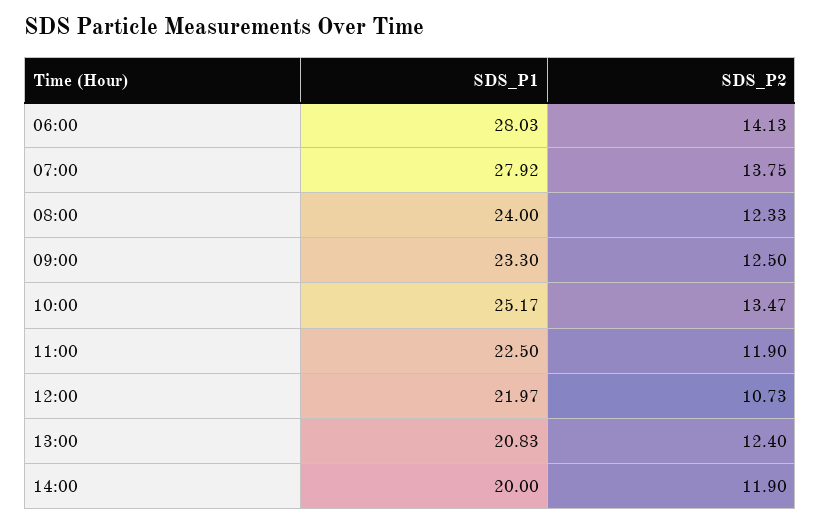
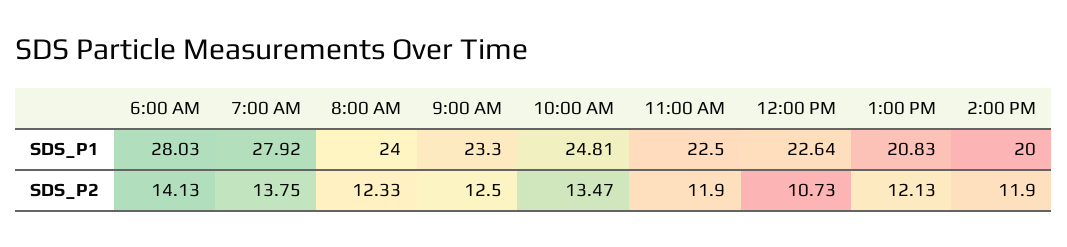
  {
    "SDS_P1": {
      "06:00": 28.03,
      "07:00": 27.92,
      "08:00": 24,
      "09:00": 23.3,
-     "10:00": 25.17,
+     "10:00": 24.81,
      "11:00": 22.5,
-     "12:00": 21.97,
+     "12:00": 22.64,
      "13:00": 20.83,
      "14:00": 20
    },
    "SDS_P2": {
      "06:00": 14.13,
      "07:00": 13.75,
      "08:00": 12.33,
      "09:00": 12.5,
      "10:00": 13.47,
      "11:00": 11.9,
      "12:00": 10.73,
-     "13:00": 12.4,
+     "13:00": 12.13,
      "14:00": 11.9
    }
  }

